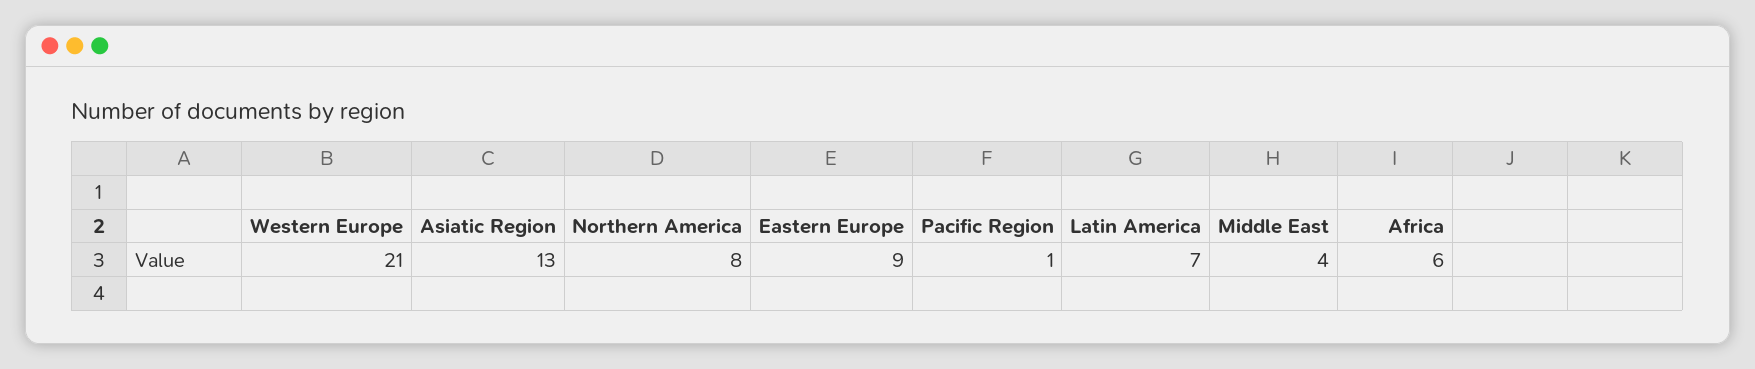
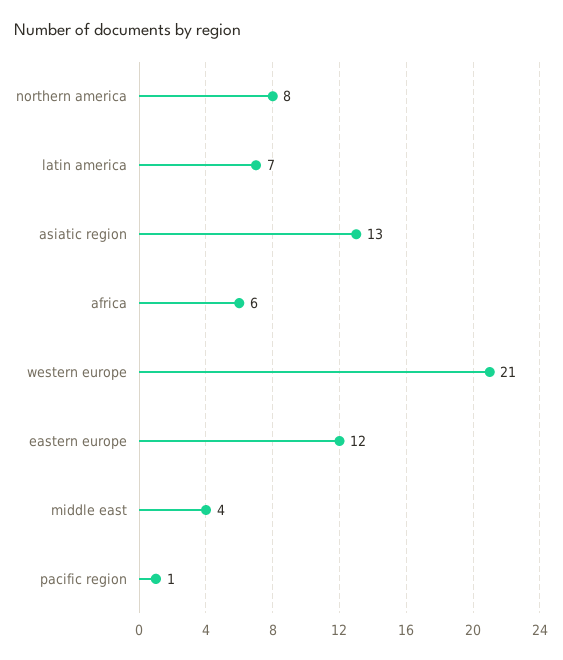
  {
    "Western Europe": 21,
    "Asiatic Region": 13,
    "Northern America": 8,
-   "Eastern Europe": 9,
+   "Eastern Europe": 12,
    "Pacific Region": 1,
    "Latin America": 7,
    "Middle East": 4,
    "Africa": 6
  }

